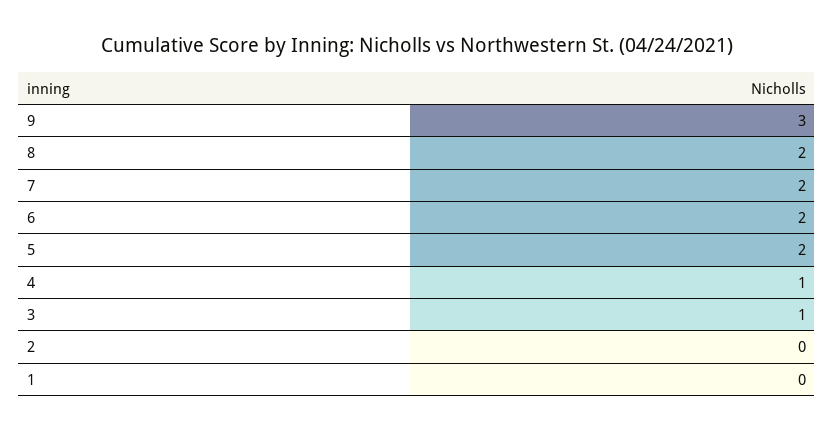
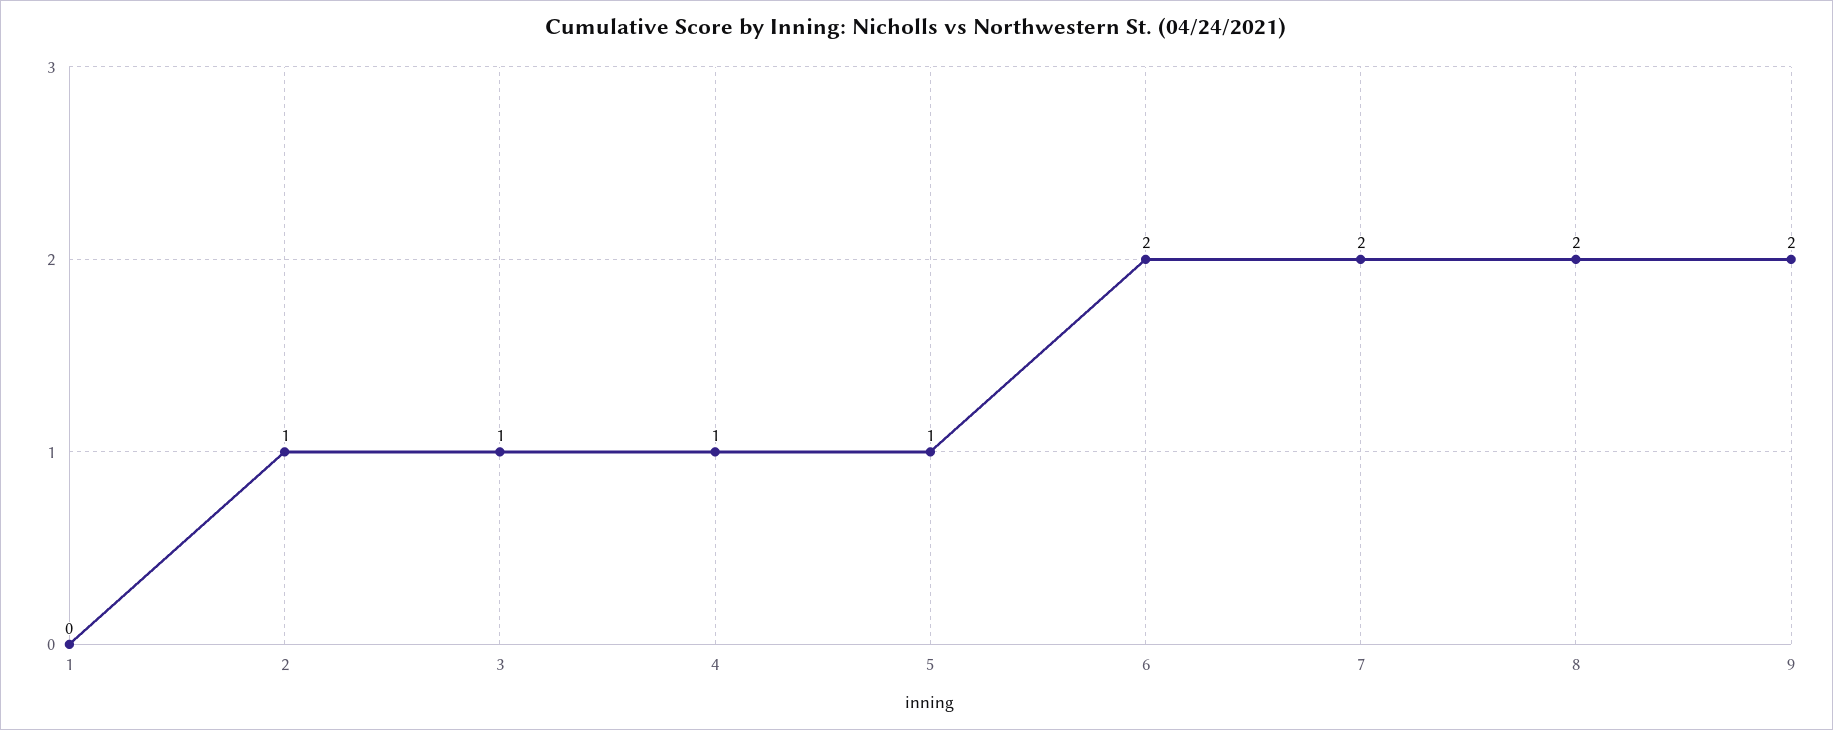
  {
-   "9": 3,
+   "9": 2,
    "8": 2,
    "7": 2,
    "6": 2,
-   "5": 2,
+   "5": 1,
    "4": 1,
    "3": 1,
-   "2": 0,
+   "2": 1,
    "1": 0
  }

